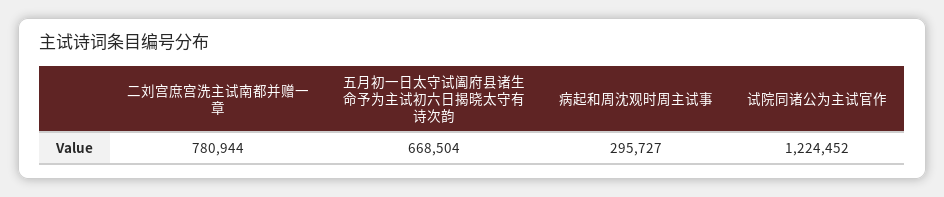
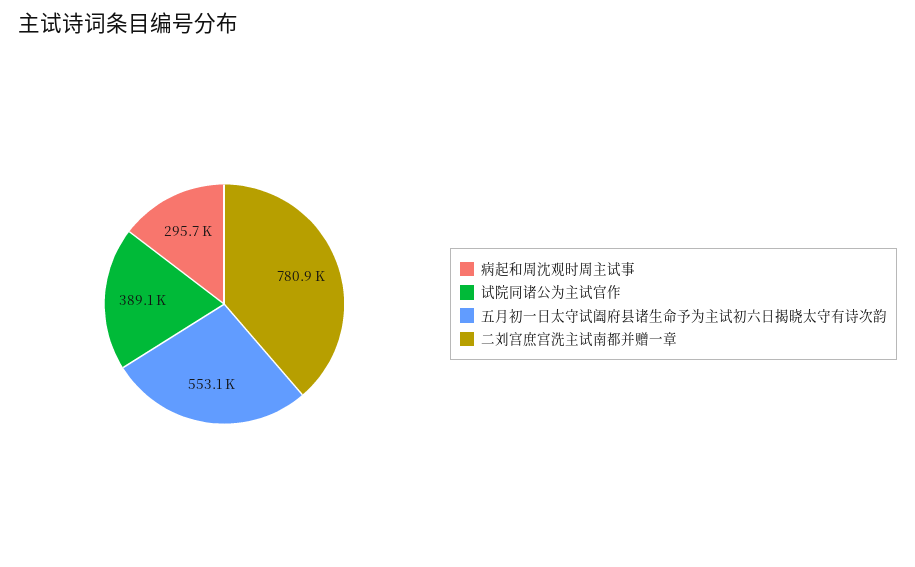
  {
    "二刘宫庶宫洗主试南都并赠一章": 780944,
-   "五月初一日太守试阖府县诸生命予为主试初六日揭晓太守有诗次韵": 668504,
+   "五月初一日太守试阖府县诸生命予为主试初六日揭晓太守有诗次韵": 553100,
    "病起和周沈观时周主试事": 295727,
-   "试院同诸公为主试官作": 1224452
+   "试院同诸公为主试官作": 389100
  }

